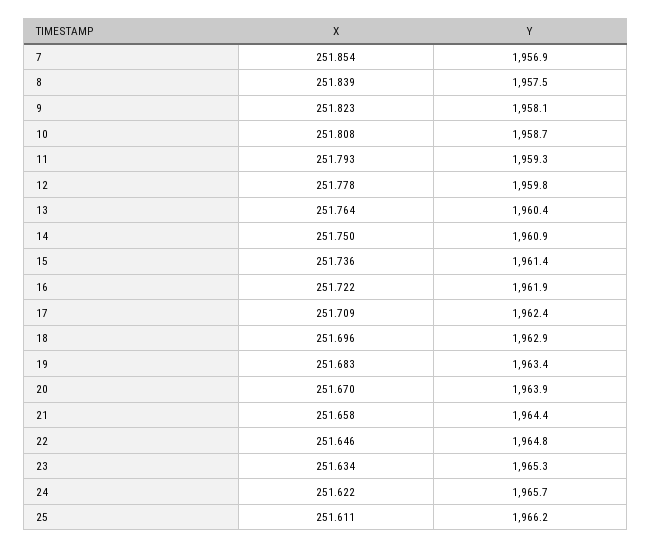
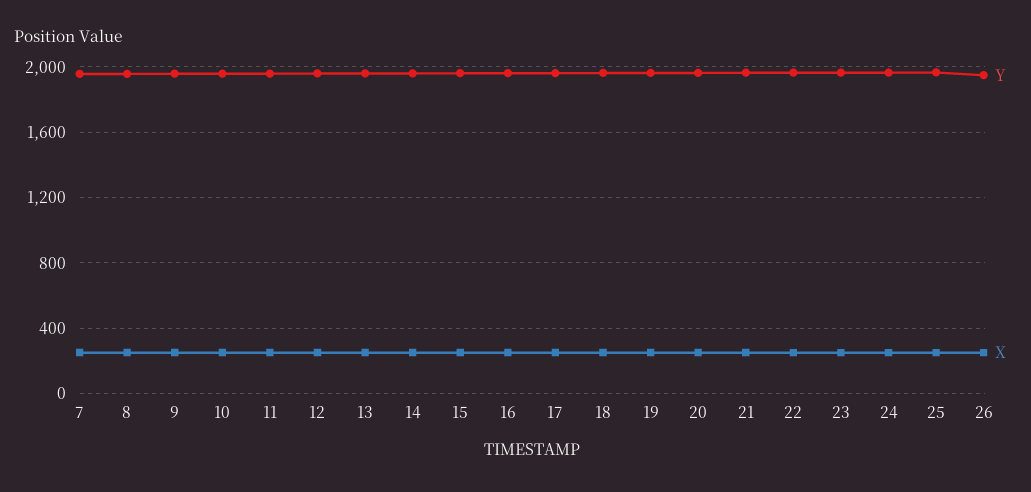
  {
    "X": {
      "7": 251.854,
      "8": 251.839,
      "9": 251.823,
      "10": 251.808,
      "11": 251.793,
      "12": 251.778,
      "13": 251.764,
      "14": 251.75,
      "15": 251.736,
      "16": 251.722,
      "17": 251.709,
      "18": 251.696,
      "19": 251.683,
      "20": 251.67,
      "21": 251.658,
      "22": 251.646,
      "23": 251.634,
      "24": 251.622,
-     "25": 251.611
+     "25": 251.611,
+     "26": 250
    },
    "Y": {
      "7": 1956.9,
      "8": 1957.5,
      "9": 1958.1,
      "10": 1958.7,
      "11": 1959.3,
      "12": 1959.8,
      "13": 1960.4,
      "14": 1960.9,
      "15": 1961.4,
      "16": 1961.9,
      "17": 1962.4,
      "18": 1962.9,
      "19": 1963.4,
      "20": 1963.9,
      "21": 1964.4,
      "22": 1964.8,
      "23": 1965.3,
      "24": 1965.7,
-     "25": 1966.2
+     "25": 1966.2,
+     "26": 1950
    }
  }

